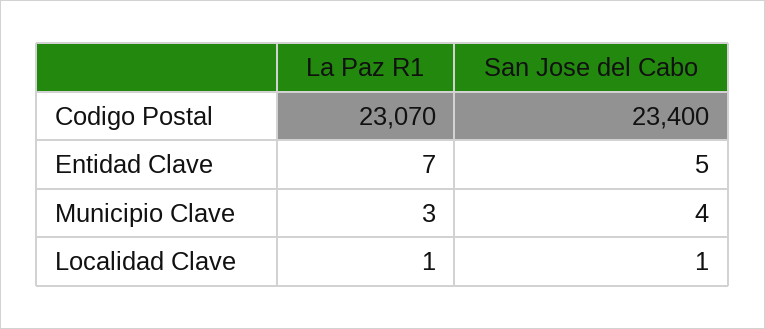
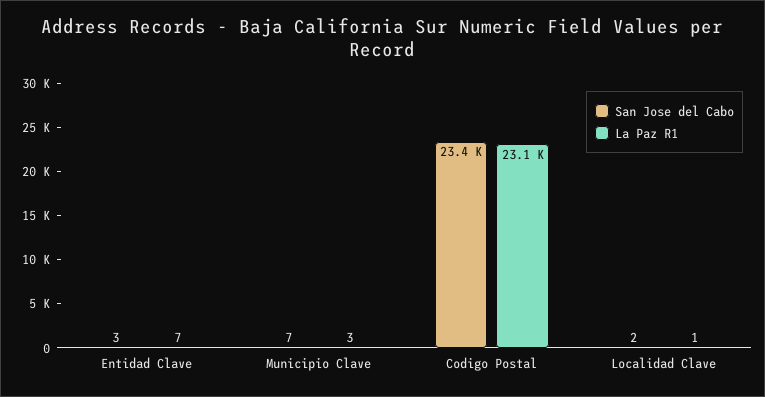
  {
    "La Paz R1": {
      "Codigo Postal": 23070,
      "Entidad Clave": 7,
      "Municipio Clave": 3,
      "Localidad Clave": 1
    },
    "San Jose del Cabo": {
      "Codigo Postal": 23400,
-     "Entidad Clave": 5,
+     "Entidad Clave": 3,
-     "Municipio Clave": 4,
+     "Municipio Clave": 7,
-     "Localidad Clave": 1
+     "Localidad Clave": 2
    }
  }

